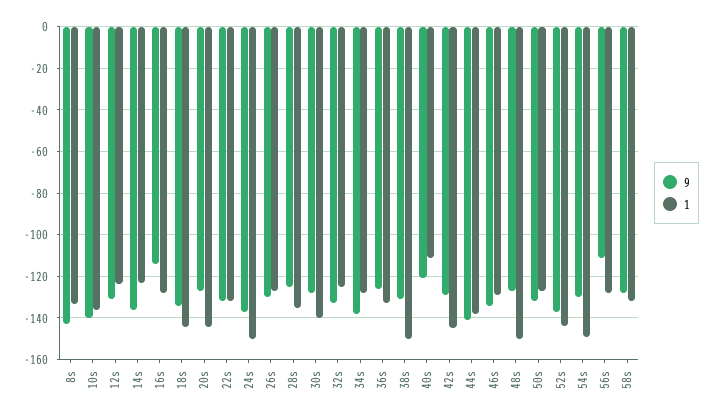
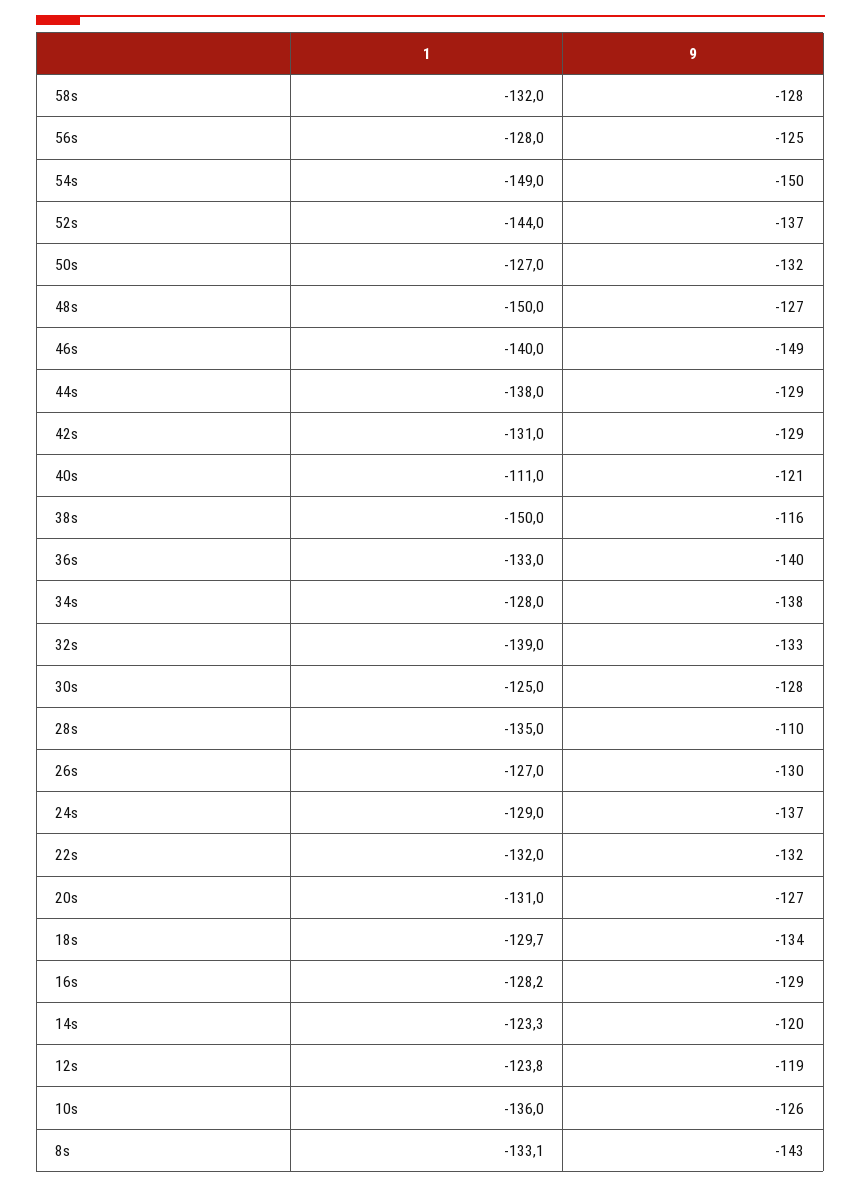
  {
    "9": {
      "8s": -143,
-     "10s": -140,
+     "10s": -126,
-     "12s": -130,
+     "12s": -119,
-     "14s": -135,
+     "14s": -120,
-     "16s": -115,
+     "16s": -129,
      "18s": -134,
      "20s": -127,
      "22s": -132,
      "24s": -137,
      "26s": -130,
-     "28s": -125,
+     "28s": -110,
      "30s": -128,
      "32s": -133,
      "34s": -138,
-     "36s": -125,
+     "36s": -140,
-     "38s": -130,
+     "38s": -116,
      "40s": -121,
      "42s": -129,
-     "44s": -140,
+     "44s": -129,
-     "46s": -135,
+     "46s": -149,
      "48s": -127,
      "50s": -132,
      "52s": -137,
-     "54s": -130,
+     "54s": -150,
-     "56s": -110,
+     "56s": -125,
      "58s": -128
    },
    "1": {
      "8s": -133.1,
      "10s": -136,
      "12s": -123.8,
      "14s": -123.3,
      "16s": -128.2,
-     "18s": -145,
+     "18s": -129.7,
-     "20s": -145,
+     "20s": -131,
      "22s": -132,
-     "24s": -150,
+     "24s": -129,
      "26s": -127,
      "28s": -135,
-     "30s": -140,
+     "30s": -125,
-     "32s": -125,
+     "32s": -139,
      "34s": -128,
      "36s": -133,
      "38s": -150,
      "40s": -111,
-     "42s": -145,
+     "42s": -131,
      "44s": -138,
-     "46s": -130,
+     "46s": -140,
      "48s": -150,
      "50s": -127,
      "52s": -144,
      "54s": -149,
      "56s": -128,
      "58s": -132
    }
  }

